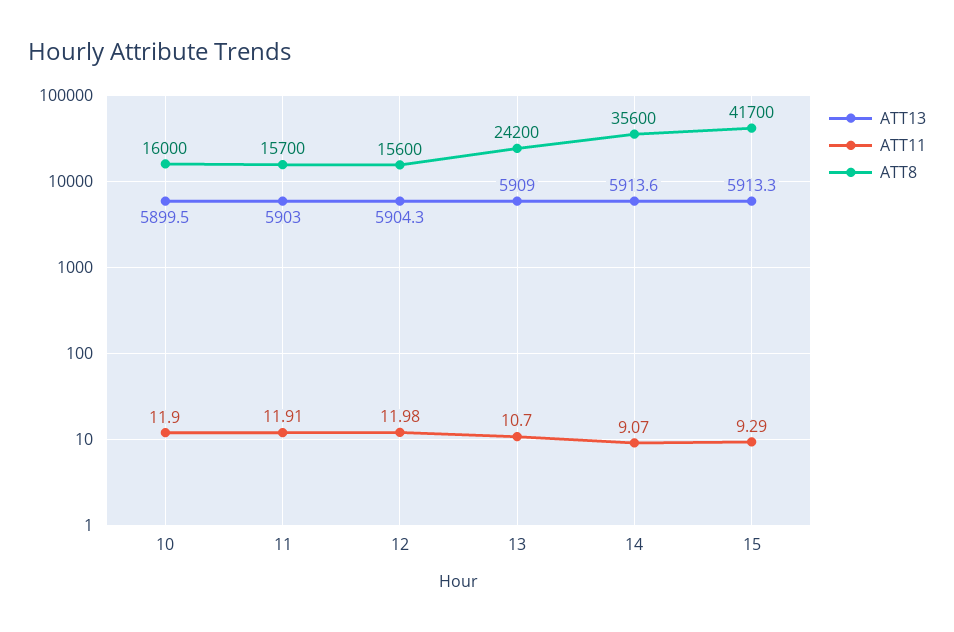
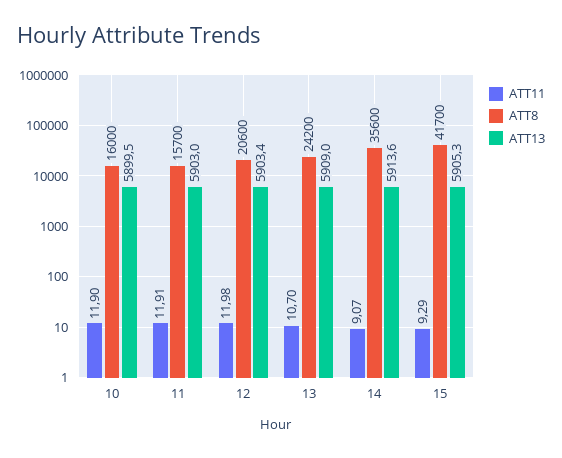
  {
    "ATT13": {
      "10": 5899.5,
      "11": 5903,
-     "12": 5904.3,
+     "12": 5903.4,
      "13": 5909,
      "14": 5913.6,
-     "15": 5913.3
+     "15": 5905.3
    },
    "ATT11": {
      "10": 11.9,
      "11": 11.91,
      "12": 11.98,
      "13": 10.7,
      "14": 9.07,
      "15": 9.29
    },
    "ATT8": {
      "10": 16000,
      "11": 15700,
-     "12": 15600,
+     "12": 20600,
      "13": 24200,
      "14": 35600,
      "15": 41700
    }
  }

